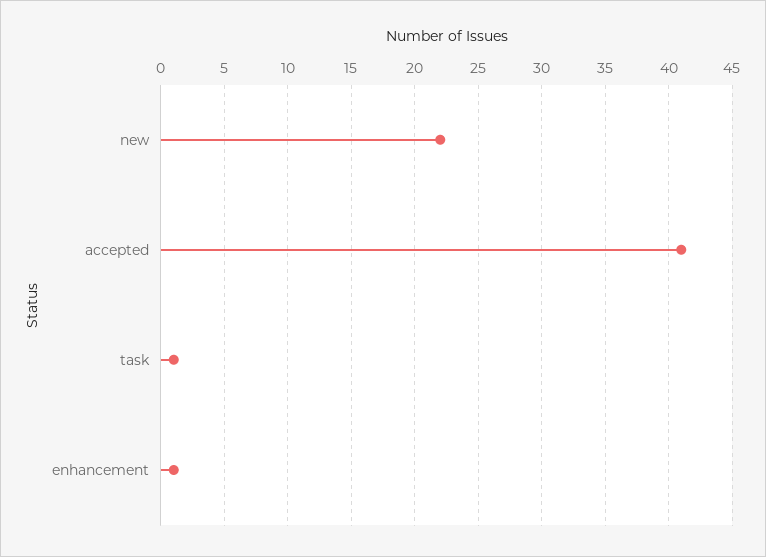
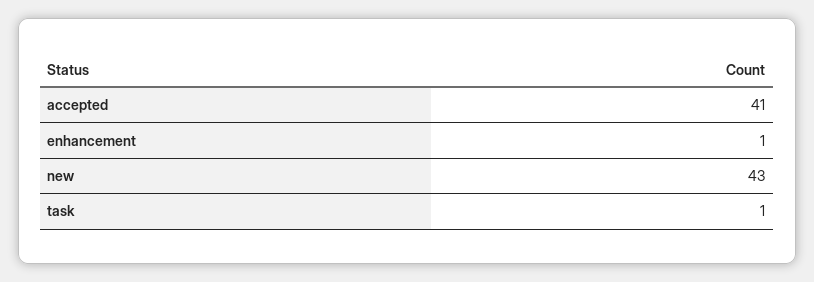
  {
-   "new": 22,
+   "new": 43,
    "accepted": 41,
    "task": 1,
    "enhancement": 1
  }

